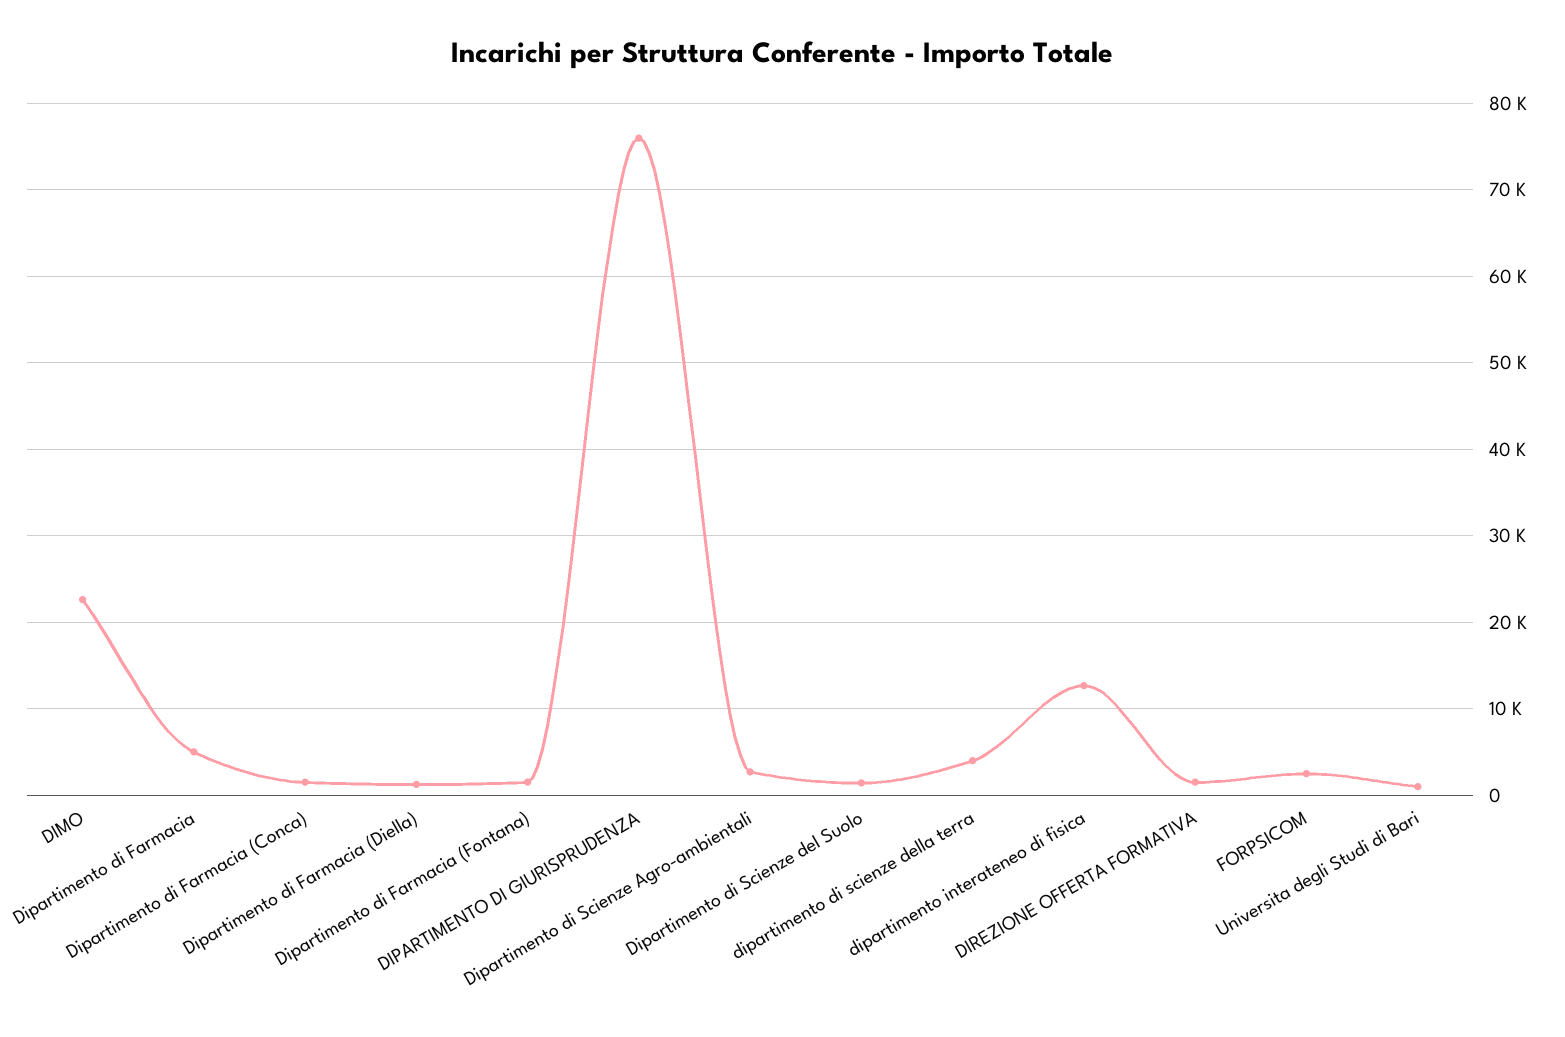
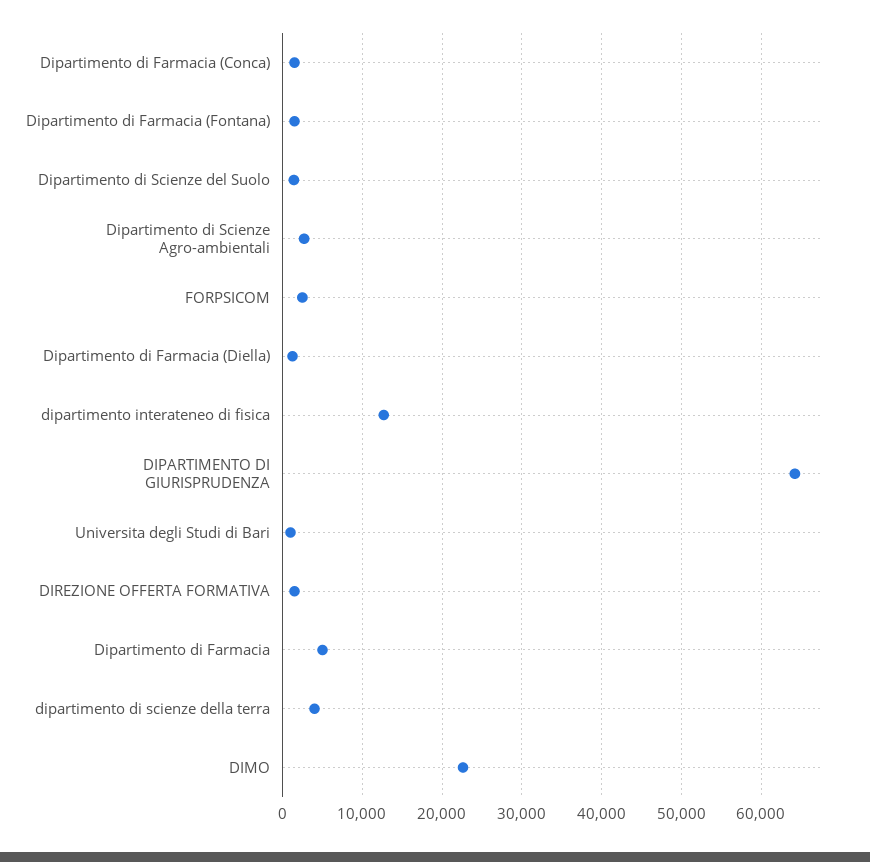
  {
    "DIMO": 23000,
    "Dipartimento di Farmacia": 5000,
    "Dipartimento di Farmacia (Conca)": 2000,
    "Dipartimento di Farmacia (Diella)": 1000,
    "Dipartimento di Farmacia (Fontana)": 2000,
-   "DIPARTIMENTO DI GIURISPRUDENZA": 76000,
+   "DIPARTIMENTO DI GIURISPRUDENZA": 64000,
    "Dipartimento di Scienze Agro-ambientali": 3000,
    "Dipartimento di Scienze del Suolo": 1000,
    "dipartimento di scienze della terra": 4000,
    "dipartimento interateneo di fisica": 13000,
    "DIREZIONE OFFERTA FORMATIVA": 2000,
    "FORPSICOM": 2000,
    "Universita degli Studi di Bari": 1000
  }

